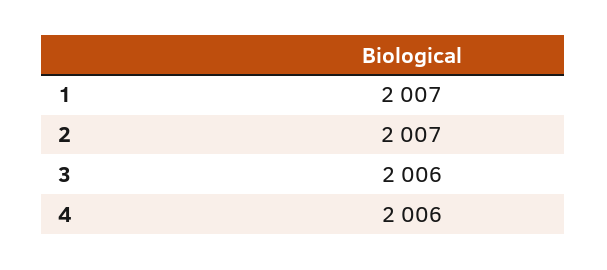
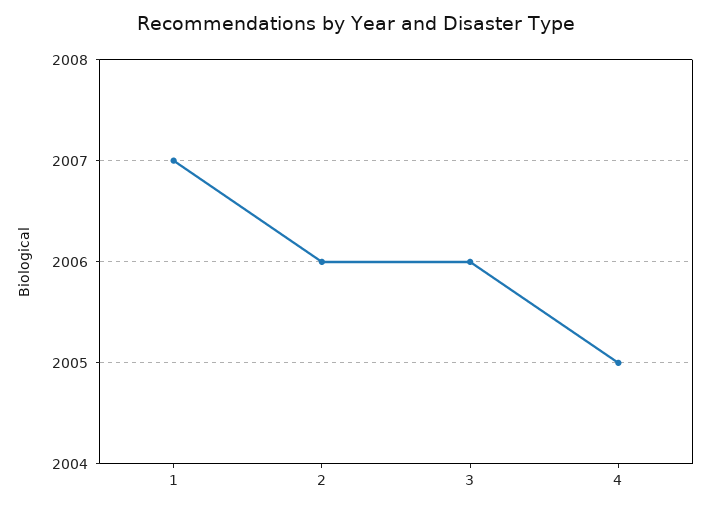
  {
    "1": 2007,
-   "2": 2007,
+   "2": 2006,
    "3": 2006,
-   "4": 2006
+   "4": 2005
  }

